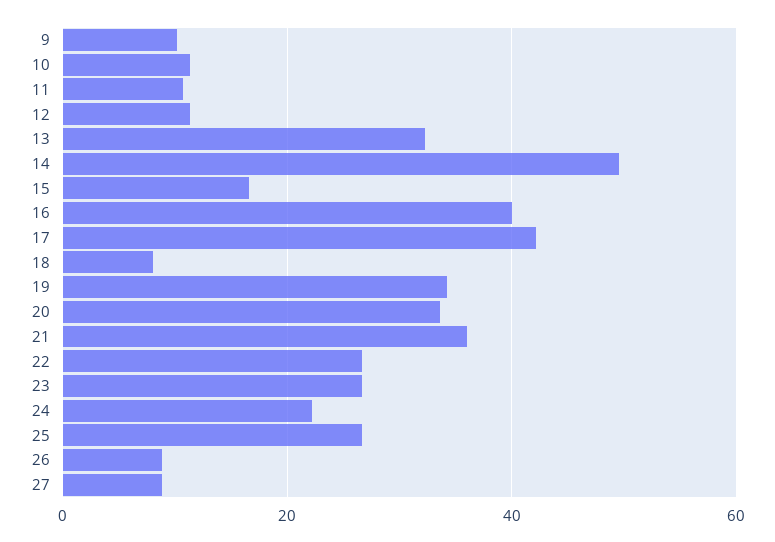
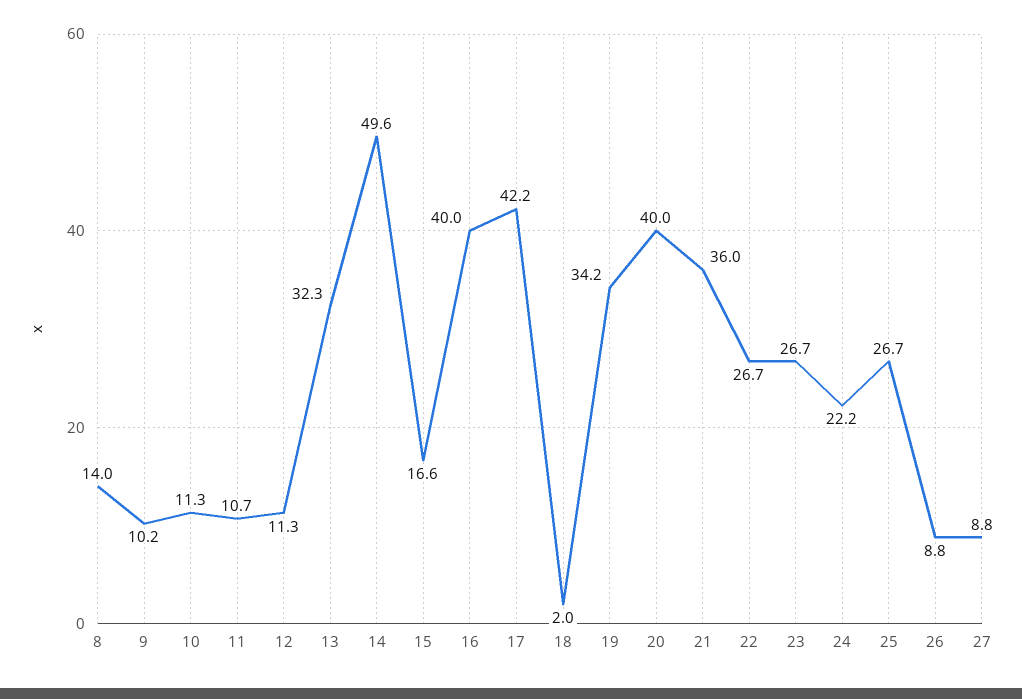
  {
    "9": 10.2,
    "10": 11.3,
    "11": 10.7,
    "12": 11.3,
    "13": 32.3,
    "14": 49.6,
    "15": 16.6,
    "16": 40,
    "17": 42.2,
-   "18": 8,
+   "18": 2,
    "19": 34.2,
-   "20": 34,
+   "20": 40,
    "21": 36,
    "22": 26.7,
    "23": 26.7,
    "24": 22.2,
    "25": 26.7,
    "26": 8.8,
-   "27": 8.8
+   "27": 8.8,
+   "8": 14
  }

